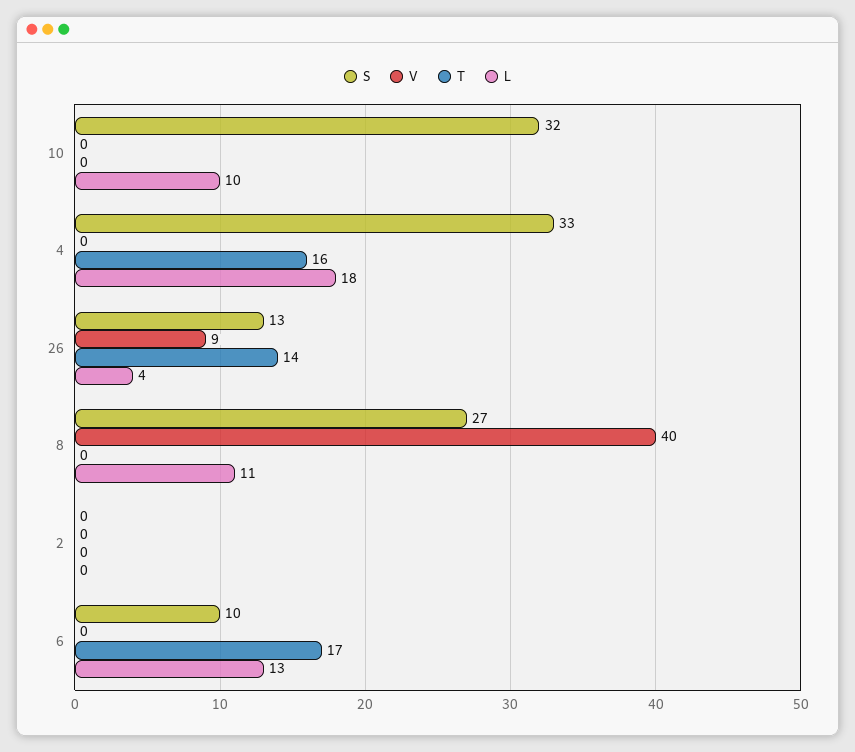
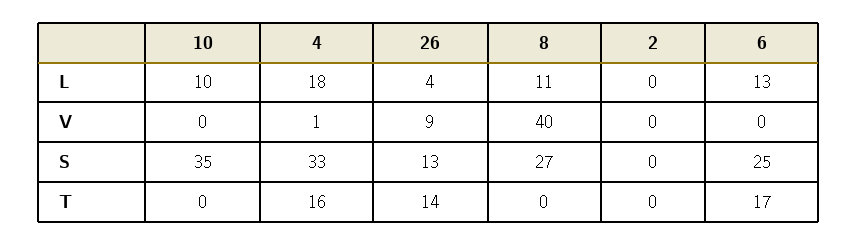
  {
    "S": {
-     "10": 32,
+     "10": 35,
      "4": 33,
      "26": 13,
      "8": 27,
      "2": 0,
-     "6": 10
+     "6": 25
    },
    "V": {
      "10": 0,
-     "4": 0,
+     "4": 1,
      "26": 9,
      "8": 40,
      "2": 0,
      "6": 0
    },
    "T": {
      "10": 0,
      "4": 16,
      "26": 14,
      "8": 0,
      "2": 0,
      "6": 17
    },
    "L": {
      "10": 10,
      "4": 18,
      "26": 4,
      "8": 11,
      "2": 0,
      "6": 13
    }
  }

